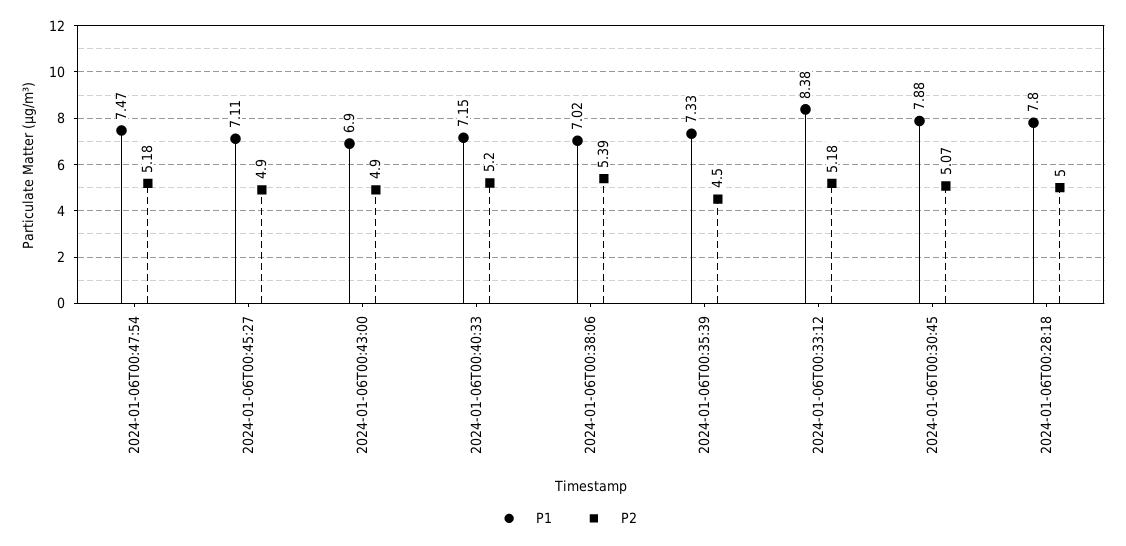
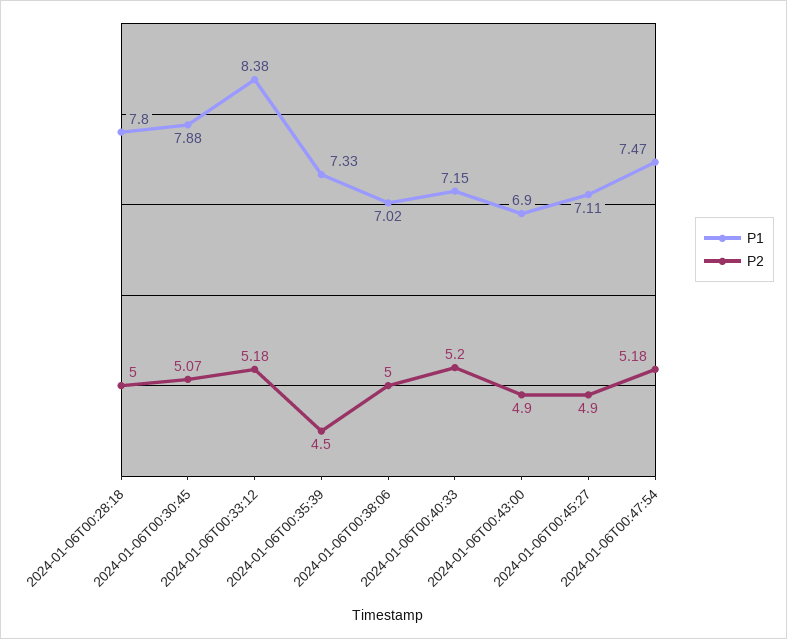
  {
    "P1": {
      "2024-01-06T00:47:54": 7.47,
      "2024-01-06T00:45:27": 7.11,
      "2024-01-06T00:43:00": 6.9,
      "2024-01-06T00:40:33": 7.15,
      "2024-01-06T00:38:06": 7.02,
      "2024-01-06T00:35:39": 7.33,
      "2024-01-06T00:33:12": 8.38,
      "2024-01-06T00:30:45": 7.88,
      "2024-01-06T00:28:18": 7.8
    },
    "P2": {
      "2024-01-06T00:47:54": 5.18,
      "2024-01-06T00:45:27": 4.9,
      "2024-01-06T00:43:00": 4.9,
      "2024-01-06T00:40:33": 5.2,
-     "2024-01-06T00:38:06": 5.39,
+     "2024-01-06T00:38:06": 5,
      "2024-01-06T00:35:39": 4.5,
      "2024-01-06T00:33:12": 5.18,
      "2024-01-06T00:30:45": 5.07,
      "2024-01-06T00:28:18": 5
    }
  }

